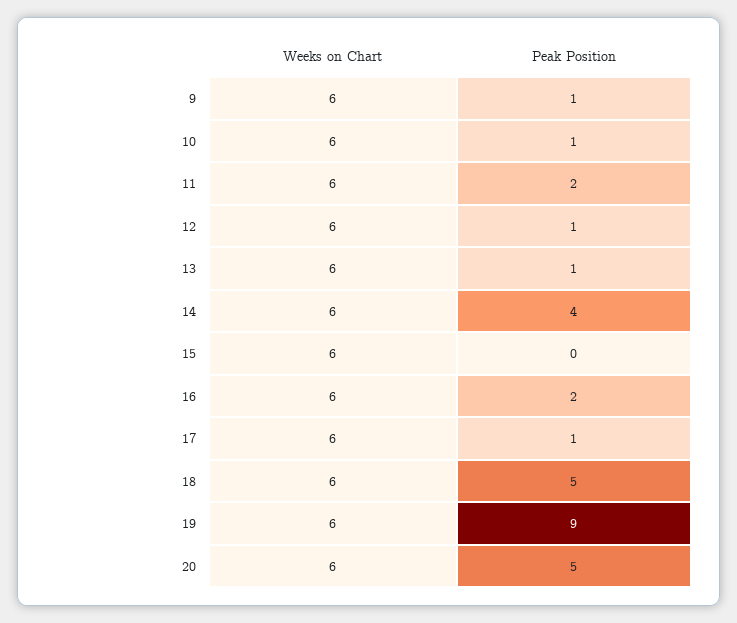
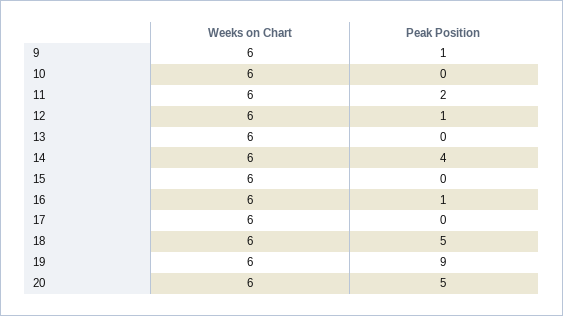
  {
    "Weeks on Chart": {
      "9": 6,
      "10": 6,
      "11": 6,
      "12": 6,
      "13": 6,
      "14": 6,
      "15": 6,
      "16": 6,
      "17": 6,
      "18": 6,
      "19": 6,
      "20": 6
    },
    "Peak Position": {
      "9": 1,
-     "10": 1,
+     "10": 0,
      "11": 2,
      "12": 1,
-     "13": 1,
+     "13": 0,
      "14": 4,
      "15": 0,
-     "16": 2,
+     "16": 1,
-     "17": 1,
+     "17": 0,
      "18": 5,
      "19": 9,
      "20": 5
    }
  }

